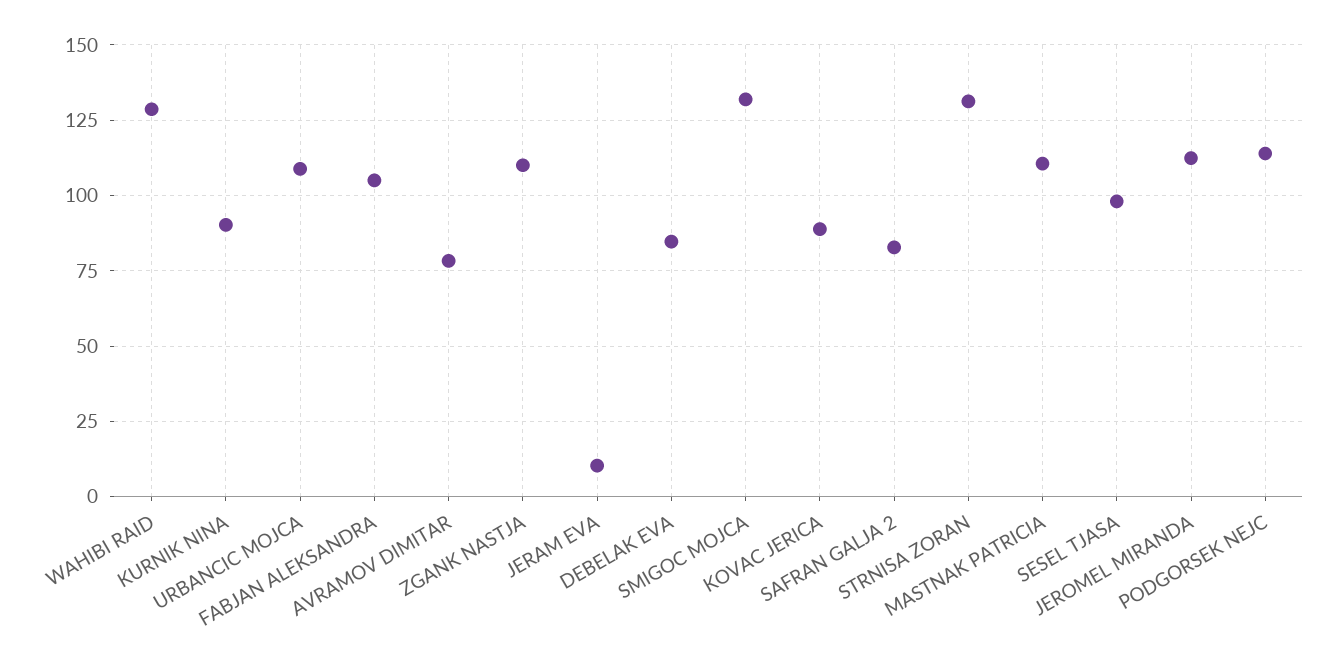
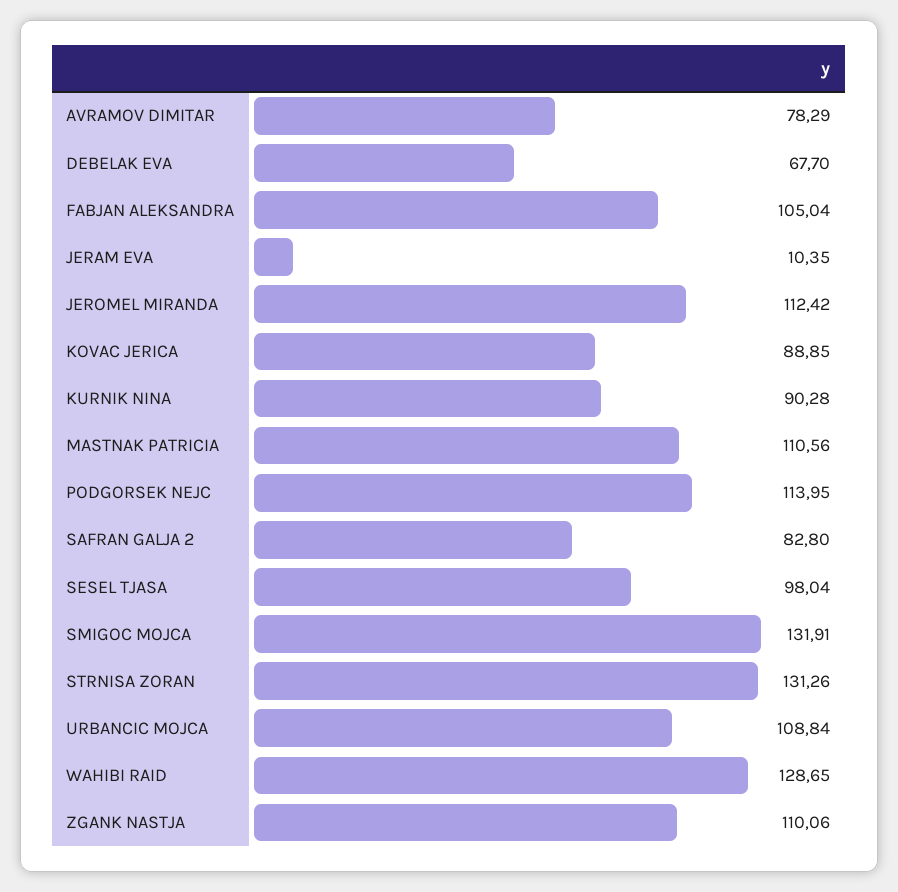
  {
    "WAHIBI RAID": 128.65,
    "KURNIK NINA": 90.28,
    "URBANCIC MOJCA": 108.84,
    "FABJAN ALEKSANDRA": 105.04,
    "AVRAMOV DIMITAR": 78.29,
    "ZGANK NASTJA": 110.06,
    "JERAM EVA": 10.35,
-   "DEBELAK EVA": 85,
+   "DEBELAK EVA": 67.7,
    "SMIGOC MOJCA": 131.91,
    "KOVAC JERICA": 88.85,
    "SAFRAN GALJA 2": 82.8,
    "STRNISA ZORAN": 131.26,
    "MASTNAK PATRICIA": 110.56,
    "SESEL TJASA": 98.04,
    "JEROMEL MIRANDA": 112.42,
    "PODGORSEK NEJC": 113.95
  }

